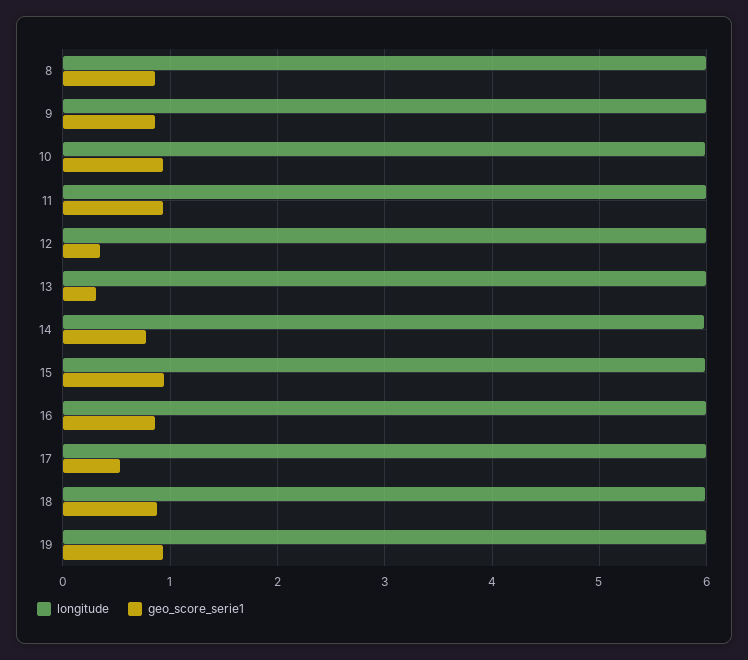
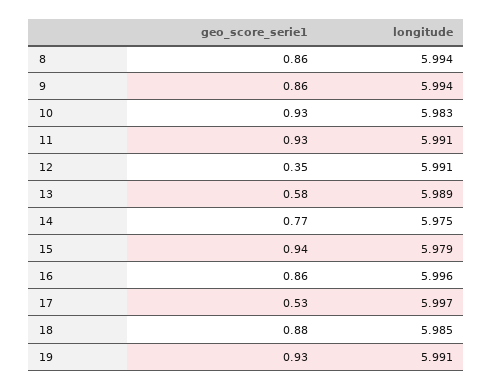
  {
    "longitude": {
      "8": 5.994,
      "9": 5.994,
      "10": 5.983,
      "11": 5.991,
      "12": 5.991,
      "13": 5.989,
      "14": 5.975,
      "15": 5.979,
      "16": 5.996,
      "17": 5.997,
      "18": 5.985,
      "19": 5.991
    },
    "geo_score_serie1": {
      "8": 0.86,
      "9": 0.86,
      "10": 0.93,
      "11": 0.93,
      "12": 0.35,
-     "13": 0.3,
+     "13": 0.58,
      "14": 0.77,
      "15": 0.94,
      "16": 0.86,
      "17": 0.53,
      "18": 0.88,
      "19": 0.93
    }
  }

